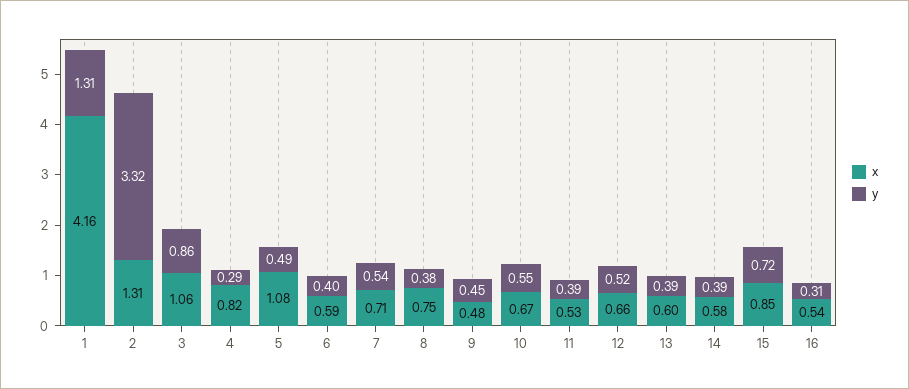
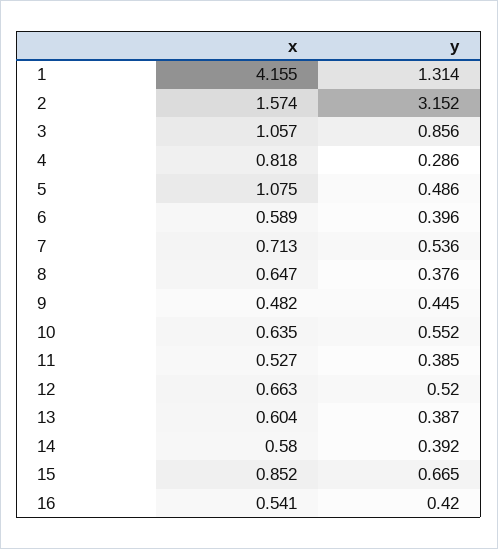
  {
    "x": {
      "1": 4.155,
-     "2": 1.31,
+     "2": 1.574,
      "3": 1.057,
      "4": 0.818,
      "5": 1.075,
      "6": 0.589,
      "7": 0.713,
-     "8": 0.75,
+     "8": 0.647,
      "9": 0.482,
-     "10": 0.67,
+     "10": 0.635,
      "11": 0.527,
      "12": 0.663,
      "13": 0.604,
      "14": 0.58,
      "15": 0.852,
      "16": 0.541
    },
    "y": {
      "1": 1.314,
-     "2": 3.32,
+     "2": 3.152,
      "3": 0.856,
      "4": 0.286,
      "5": 0.486,
      "6": 0.396,
      "7": 0.536,
      "8": 0.376,
      "9": 0.445,
      "10": 0.552,
      "11": 0.385,
      "12": 0.52,
      "13": 0.387,
      "14": 0.392,
-     "15": 0.72,
+     "15": 0.665,
-     "16": 0.31
+     "16": 0.42
    }
  }

